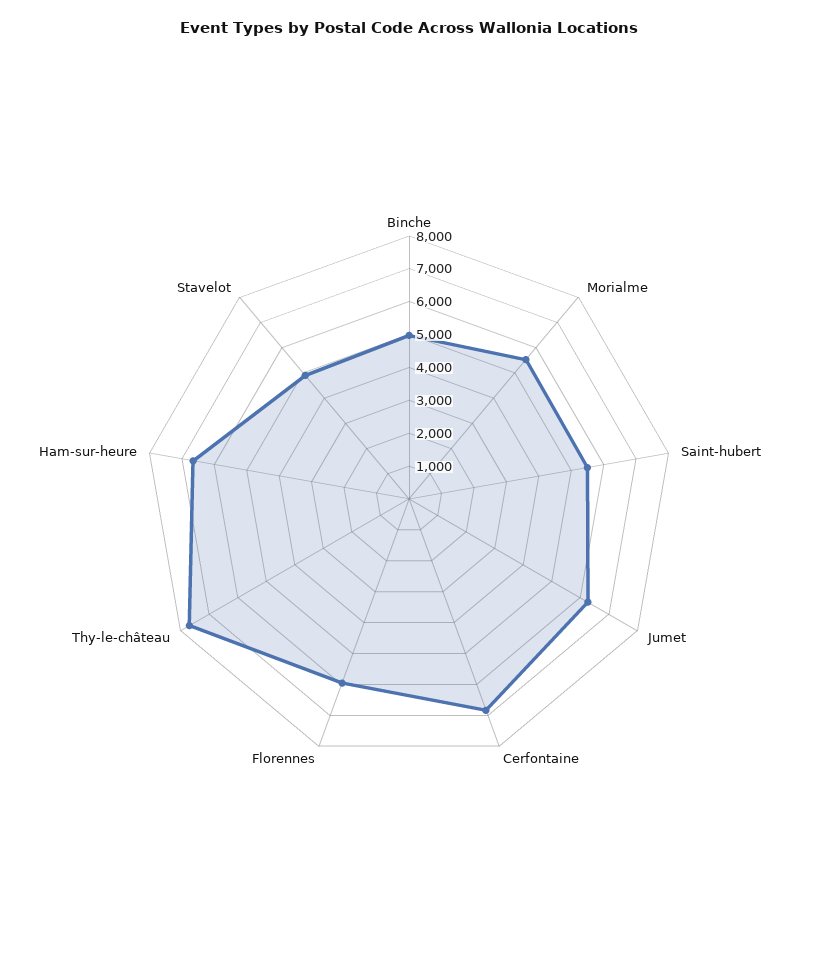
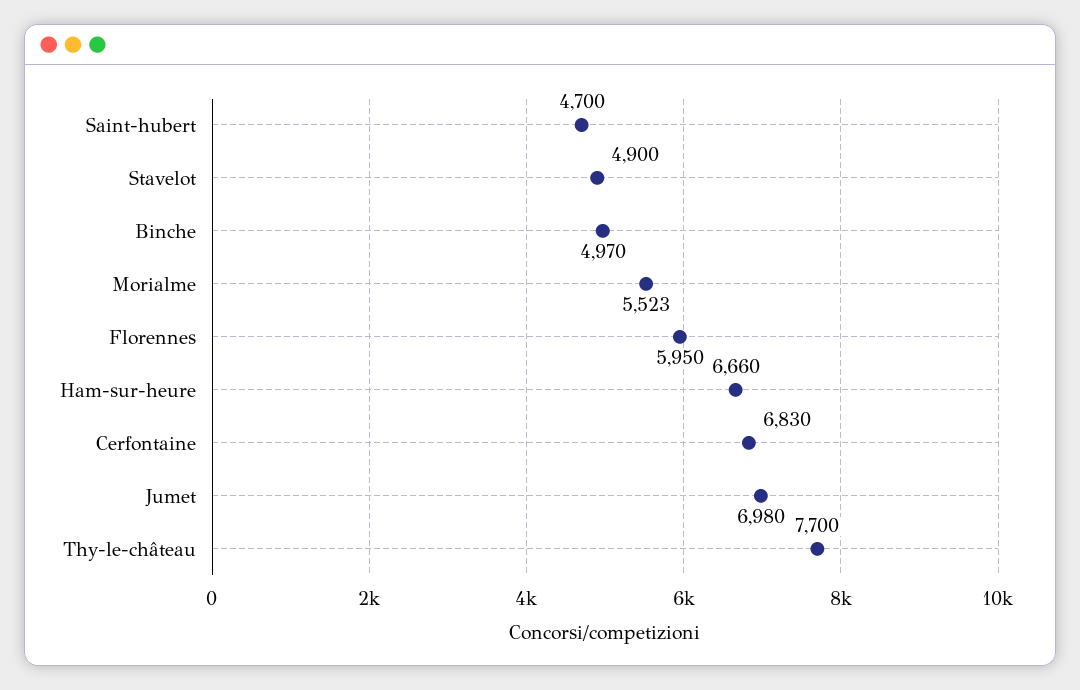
  {
    "Binche": 4970,
    "Morialme": 5523,
-   "Saint-hubert": 5500,
+   "Saint-hubert": 4700,
-   "Jumet": 6250,
+   "Jumet": 6980,
    "Cerfontaine": 6830,
    "Florennes": 5950,
    "Thy-le-château": 7700,
    "Ham-sur-heure": 6660,
    "Stavelot": 4900
  }

